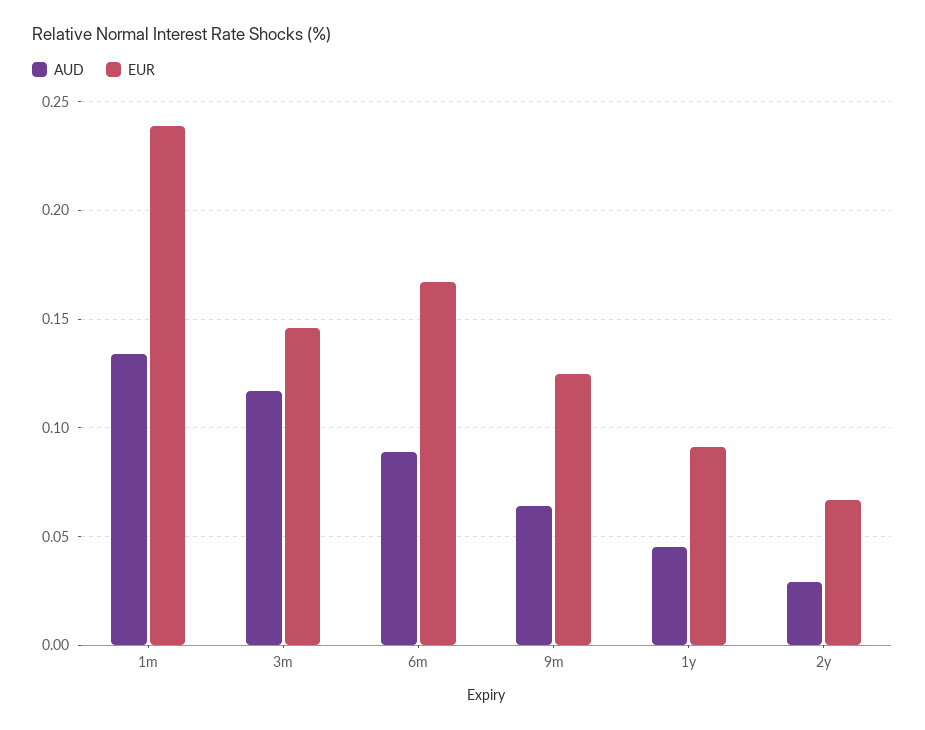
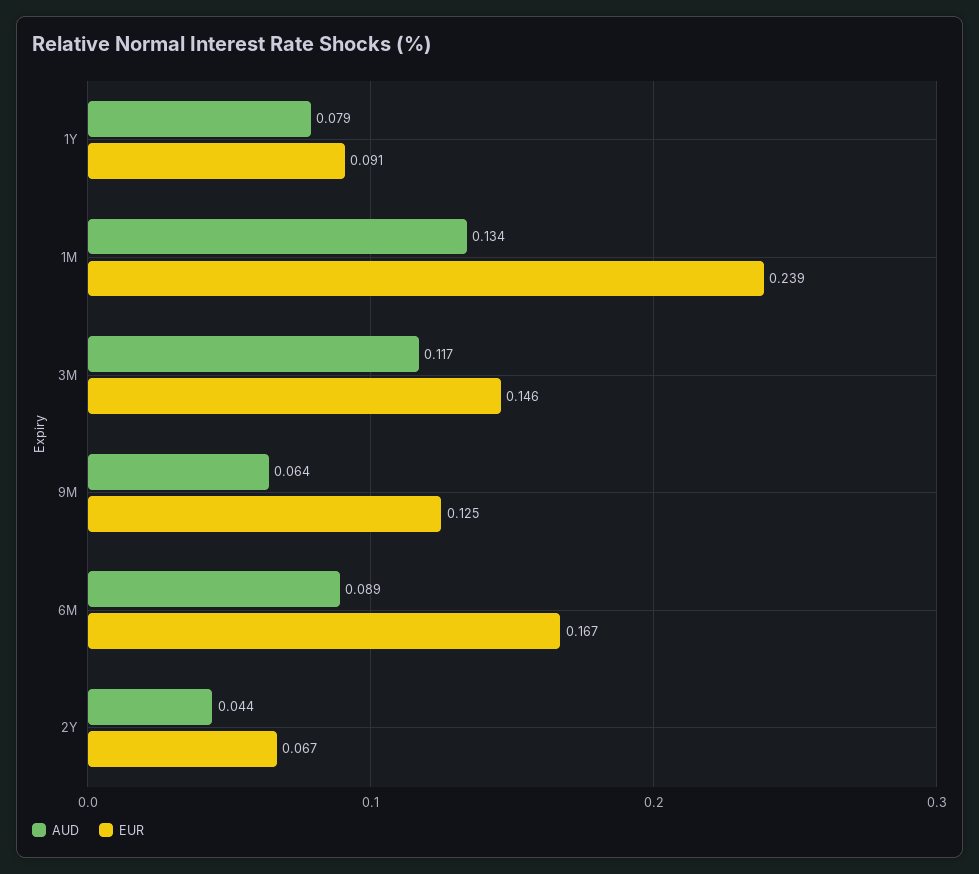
  {
    "AUD": {
      "1m": 0.134,
      "3m": 0.117,
      "6m": 0.089,
      "9m": 0.064,
-     "1y": 0.045,
+     "1y": 0.079,
-     "2y": 0.03
+     "2y": 0.044
    },
    "EUR": {
      "1m": 0.239,
      "3m": 0.146,
      "6m": 0.167,
      "9m": 0.125,
      "1y": 0.091,
      "2y": 0.067
    }
  }

